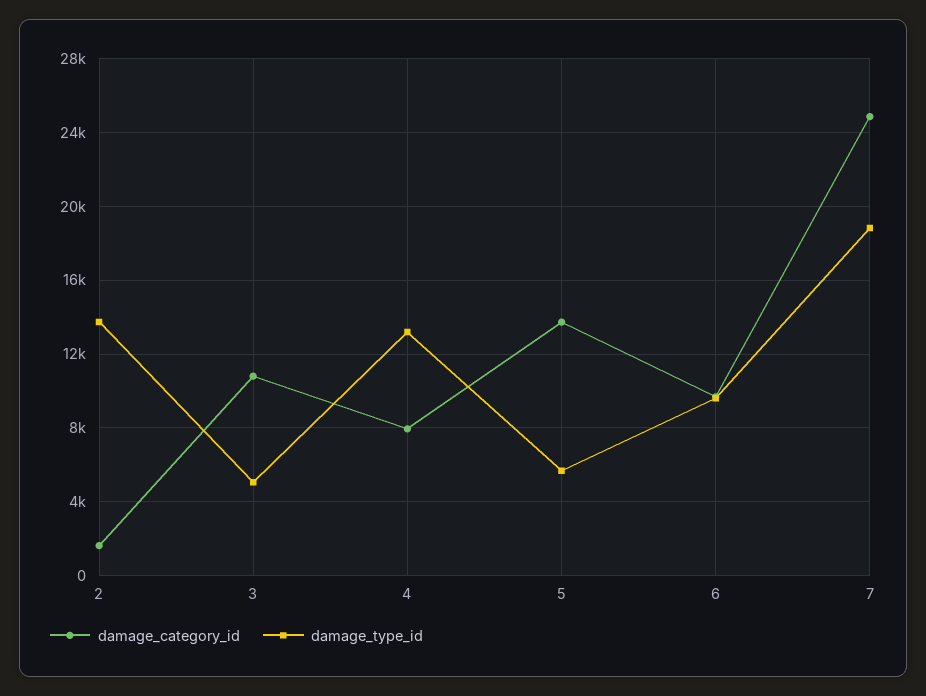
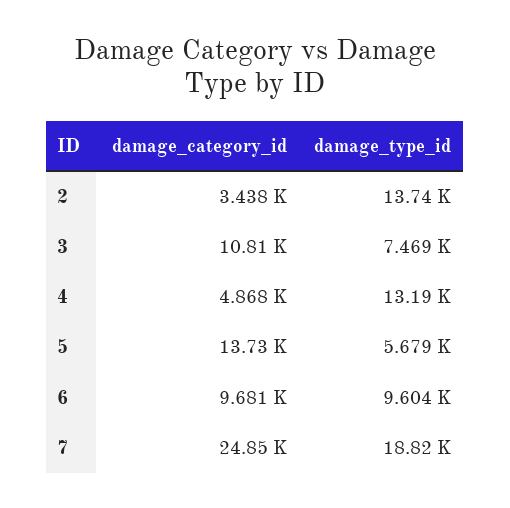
  {
    "damage_category_id": {
-     "2": 1500,
+     "2": 3438,
      "3": 10810,
-     "4": 8000,
+     "4": 4868,
      "5": 13730,
      "6": 9681,
      "7": 24850
    },
    "damage_type_id": {
      "2": 13740,
-     "3": 5000,
+     "3": 7469,
      "4": 13190,
      "5": 5679,
      "6": 9604,
      "7": 18820
    }
  }

